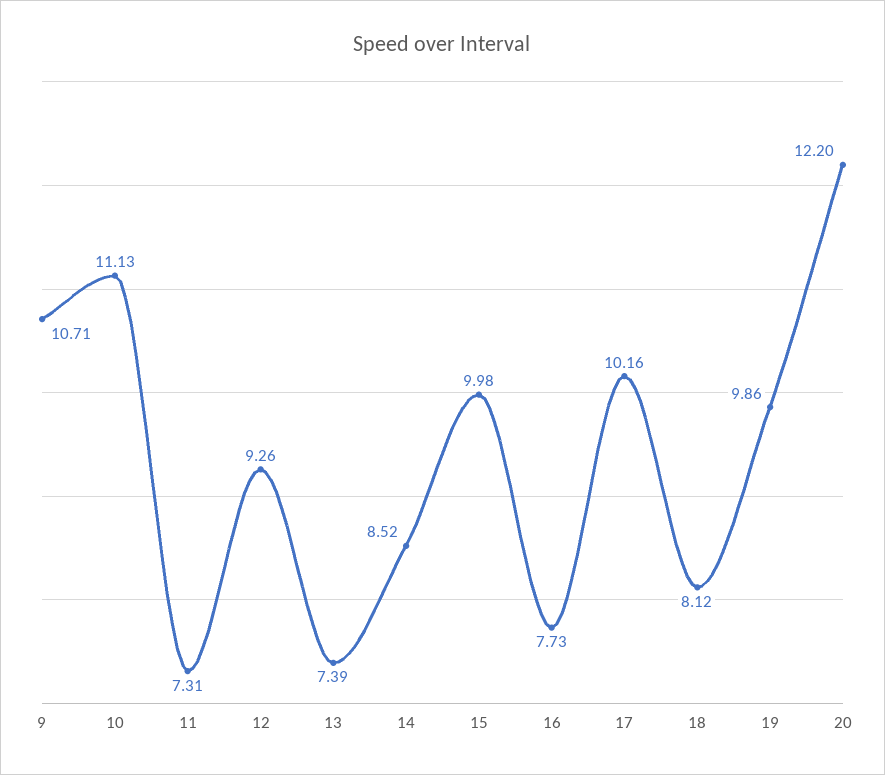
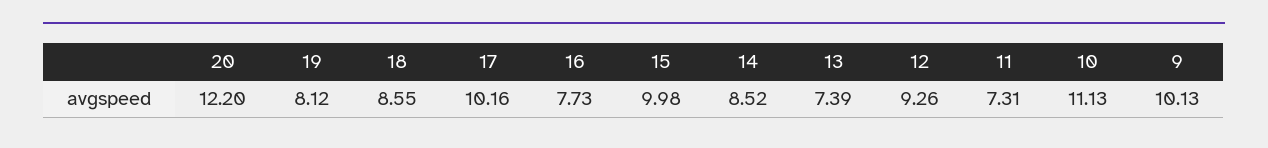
  {
-   "9": 10.71,
+   "9": 10.13,
    "10": 11.13,
    "11": 7.31,
    "12": 9.26,
    "13": 7.39,
    "14": 8.52,
    "15": 9.98,
    "16": 7.73,
    "17": 10.16,
-   "18": 8.12,
+   "18": 8.55,
-   "19": 9.86,
+   "19": 8.12,
    "20": 12.2
  }

